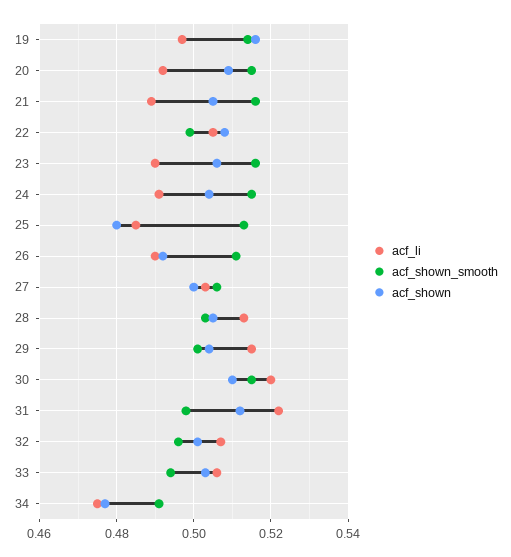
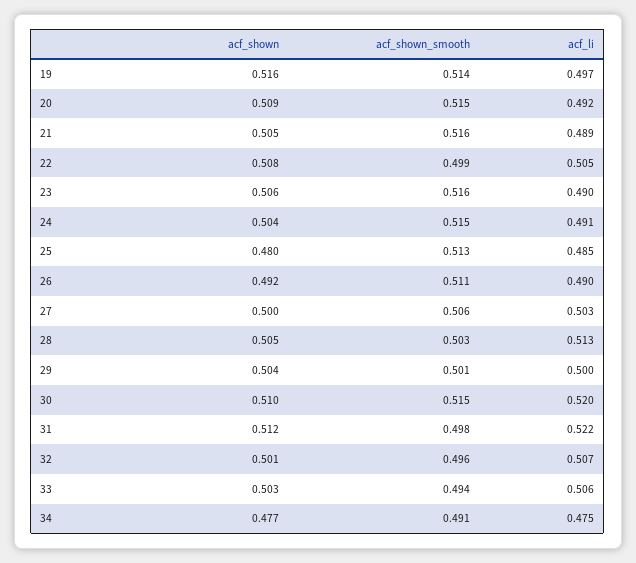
  {
    "acf_li": {
      "19": 0.497,
      "20": 0.492,
      "21": 0.489,
      "22": 0.505,
      "23": 0.49,
      "24": 0.491,
      "25": 0.485,
      "26": 0.49,
      "27": 0.503,
      "28": 0.513,
-     "29": 0.515,
+     "29": 0.5,
      "30": 0.52,
      "31": 0.522,
      "32": 0.507,
      "33": 0.506,
      "34": 0.475
    },
    "acf_shown_smooth": {
      "19": 0.514,
      "20": 0.515,
      "21": 0.516,
      "22": 0.499,
      "23": 0.516,
      "24": 0.515,
      "25": 0.513,
      "26": 0.511,
      "27": 0.506,
      "28": 0.503,
      "29": 0.501,
      "30": 0.515,
      "31": 0.498,
      "32": 0.496,
      "33": 0.494,
      "34": 0.491
    },
    "acf_shown": {
      "19": 0.516,
      "20": 0.509,
      "21": 0.505,
      "22": 0.508,
      "23": 0.506,
      "24": 0.504,
      "25": 0.48,
      "26": 0.492,
      "27": 0.5,
      "28": 0.505,
      "29": 0.504,
      "30": 0.51,
      "31": 0.512,
      "32": 0.501,
      "33": 0.503,
      "34": 0.477
    }
  }

